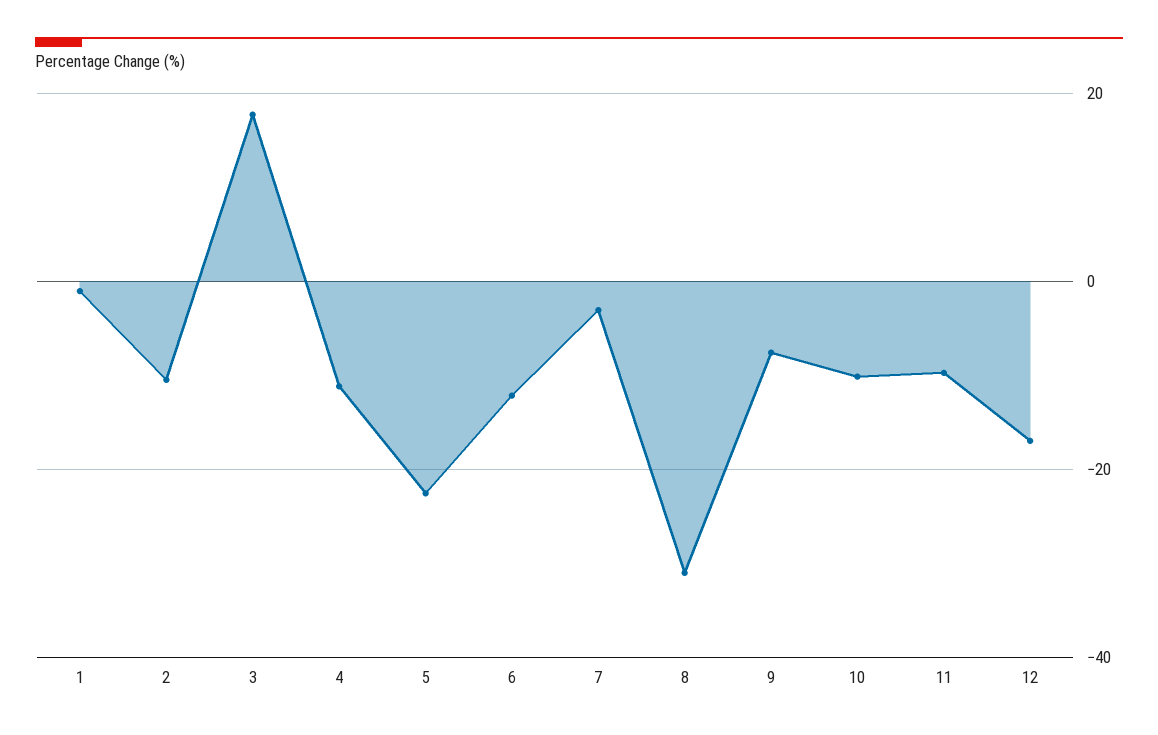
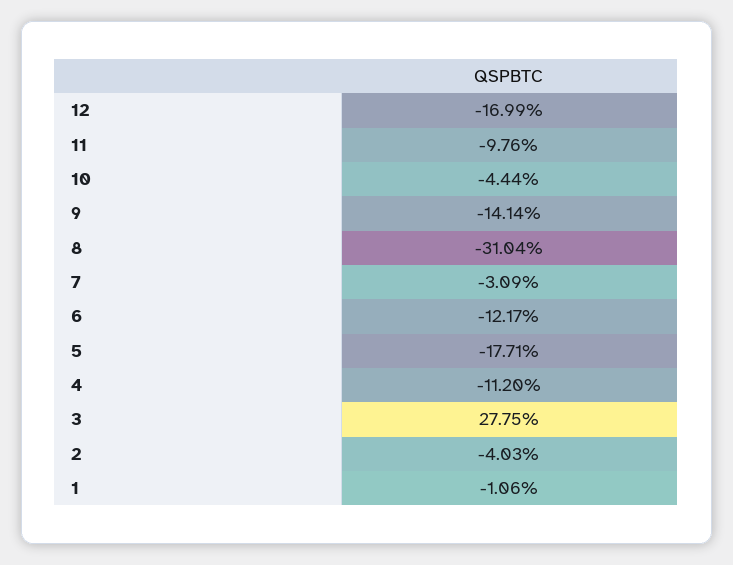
  {
    "1": -1.06,
-   "2": -10,
+   "2": -4.03,
-   "3": 18,
+   "3": 27.75,
    "4": -11.2,
-   "5": -22,
+   "5": -17.71,
    "6": -12.17,
    "7": -3.09,
    "8": -31.04,
-   "9": -8,
+   "9": -14.14,
-   "10": -10,
+   "10": -4.44,
    "11": -9.76,
    "12": -16.99
  }

